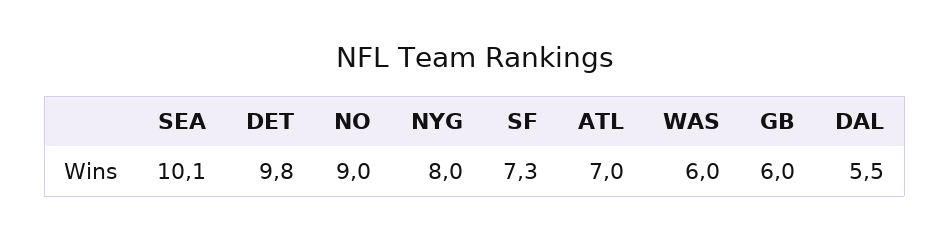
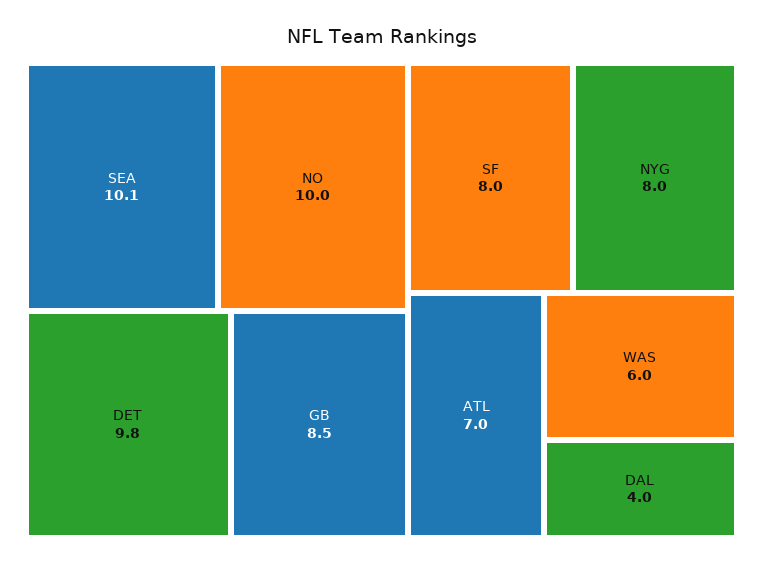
  {
    "SEA": 10.1,
    "DET": 9.8,
-   "NO": 9,
+   "NO": 10,
    "NYG": 8,
-   "SF": 7.3,
+   "SF": 8,
    "ATL": 7,
    "WAS": 6,
-   "GB": 6,
+   "GB": 8.5,
-   "DAL": 5.5
+   "DAL": 4
  }

